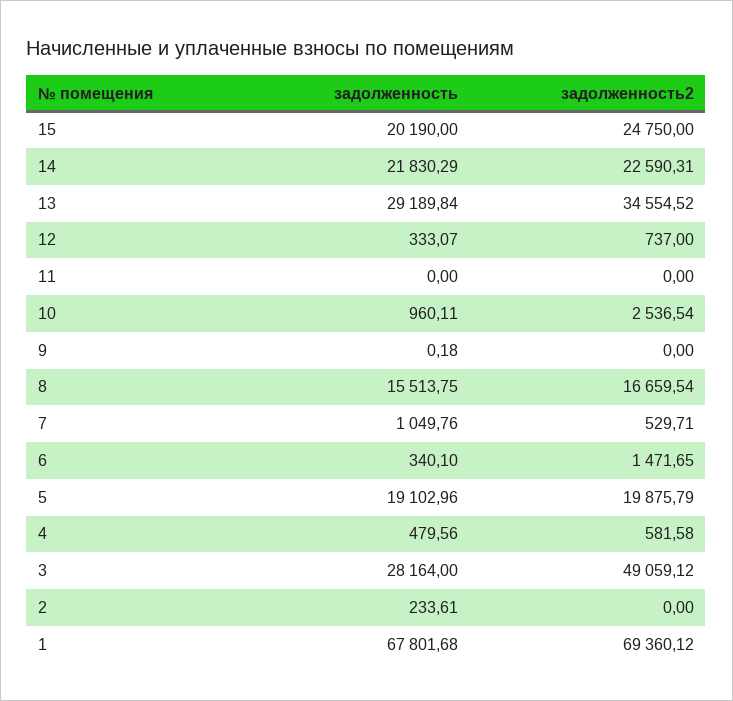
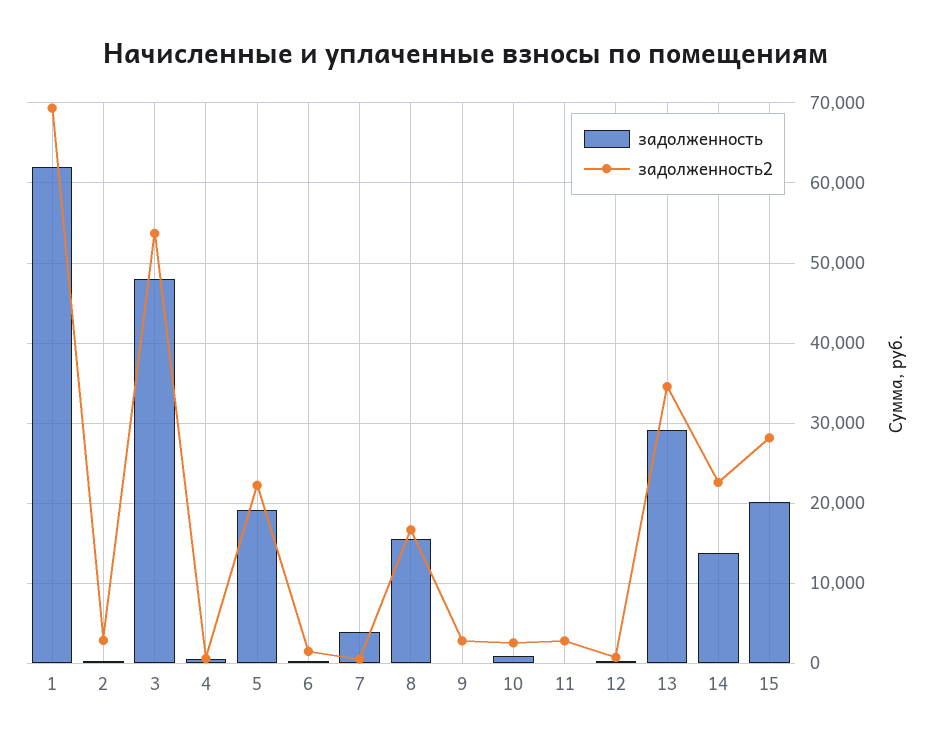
  {
    "задолженность": {
      "15": 20190,
-     "14": 21830.29,
+     "14": 14000,
      "13": 29189.84,
      "12": 333.07,
      "11": 0,
      "10": 960.11,
      "9": 0.18,
      "8": 15513.75,
-     "7": 1049.76,
+     "7": 4000,
      "6": 340.1,
      "5": 19102.96,
      "4": 479.56,
-     "3": 28164,
+     "3": 48000,
      "2": 233.61,
-     "1": 67801.68
+     "1": 62000
    },
    "задолженность2": {
-     "15": 24750,
+     "15": 28000,
      "14": 22590.31,
      "13": 34554.52,
      "12": 737,
-     "11": 0,
+     "11": 3000,
      "10": 2536.54,
-     "9": 0,
+     "9": 3000,
      "8": 16659.54,
      "7": 529.71,
      "6": 1471.65,
-     "5": 19875.79,
+     "5": 22000,
      "4": 581.58,
-     "3": 49059.12,
+     "3": 54000,
-     "2": 0,
+     "2": 3000,
      "1": 69360.12
    }
  }

